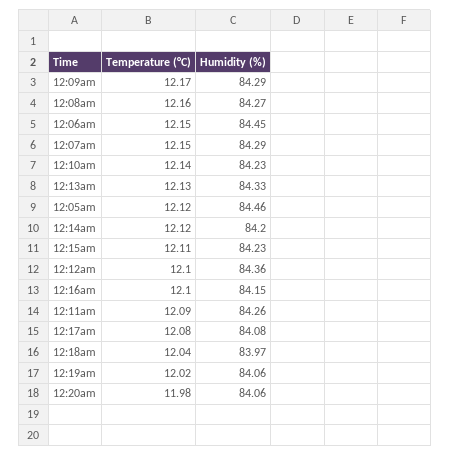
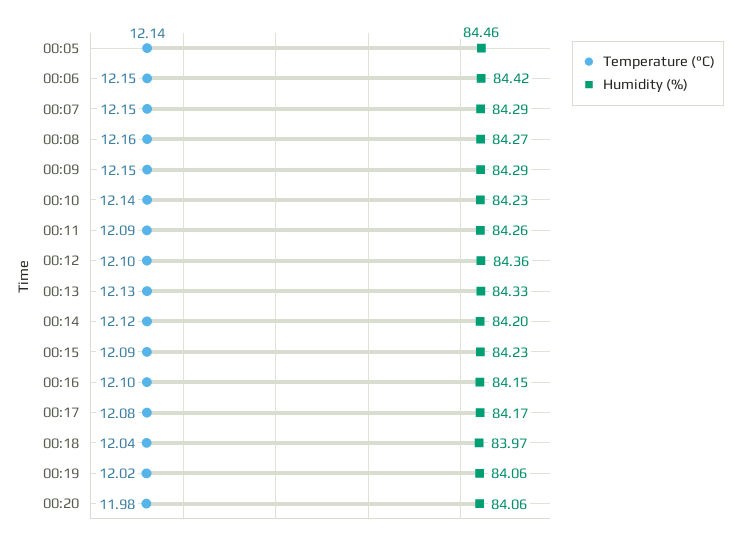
  {
    "Temperature (°C)": {
-     "12:09am": 12.17,
+     "12:09am": 12.15,
      "12:08am": 12.16,
      "12:06am": 12.15,
      "12:07am": 12.15,
      "12:10am": 12.14,
      "12:13am": 12.13,
-     "12:05am": 12.12,
+     "12:05am": 12.14,
      "12:14am": 12.12,
-     "12:15am": 12.11,
+     "12:15am": 12.09,
      "12:12am": 12.1,
      "12:16am": 12.1,
      "12:11am": 12.09,
      "12:17am": 12.08,
      "12:18am": 12.04,
      "12:19am": 12.02,
      "12:20am": 11.98
    },
    "Humidity (%)": {
      "12:09am": 84.29,
      "12:08am": 84.27,
-     "12:06am": 84.45,
+     "12:06am": 84.42,
      "12:07am": 84.29,
      "12:10am": 84.23,
      "12:13am": 84.33,
      "12:05am": 84.46,
      "12:14am": 84.2,
      "12:15am": 84.23,
      "12:12am": 84.36,
      "12:16am": 84.15,
      "12:11am": 84.26,
-     "12:17am": 84.08,
+     "12:17am": 84.17,
      "12:18am": 83.97,
      "12:19am": 84.06,
      "12:20am": 84.06
    }
  }

